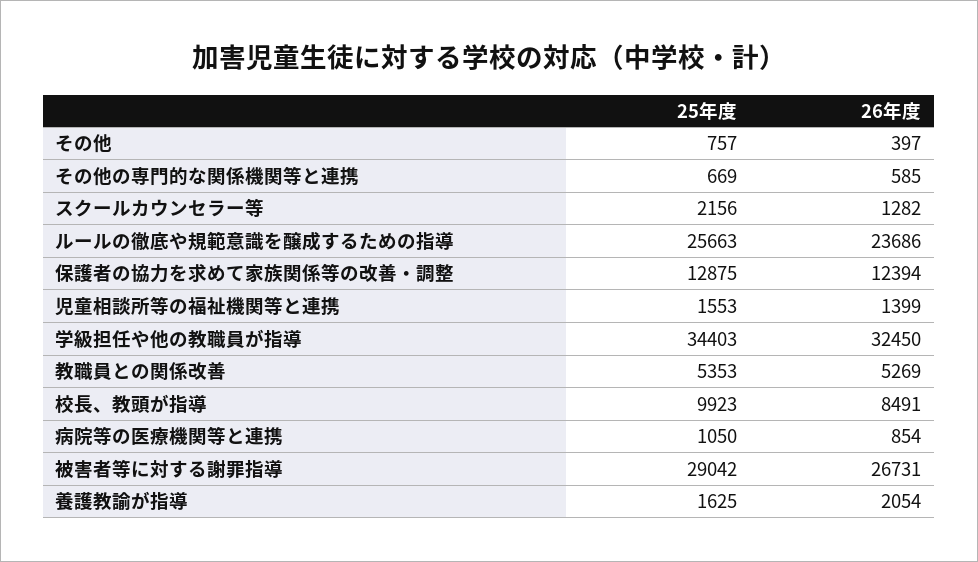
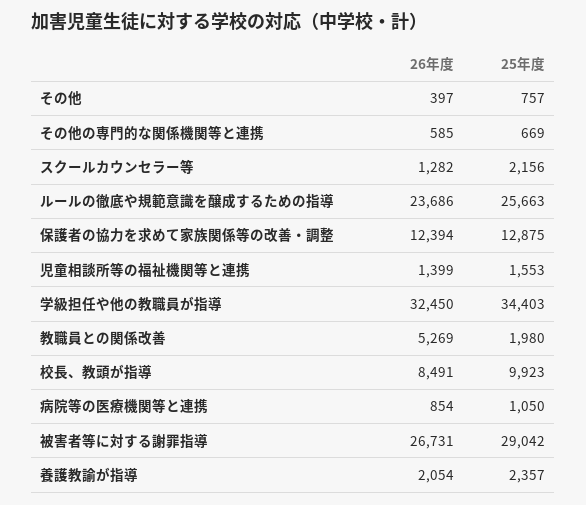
  {
    "25年度": {
      "その他": 757,
      "その他の専門的な関係機関等と連携": 669,
      "スクールカウンセラー等": 2156,
      "ルールの徹底や規範意識を醸成するための指導": 25663,
      "保護者の協力を求めて家族関係等の改善・調整": 12875,
      "児童相談所等の福祉機関等と連携": 1553,
      "学級担任や他の教職員が指導": 34403,
-     "教職員との関係改善": 5353,
+     "教職員との関係改善": 1980,
      "校長、教頭が指導": 9923,
      "病院等の医療機関等と連携": 1050,
      "被害者等に対する謝罪指導": 29042,
-     "養護教諭が指導": 1625
+     "養護教諭が指導": 2357
    },
    "26年度": {
      "その他": 397,
      "その他の専門的な関係機関等と連携": 585,
      "スクールカウンセラー等": 1282,
      "ルールの徹底や規範意識を醸成するための指導": 23686,
      "保護者の協力を求めて家族関係等の改善・調整": 12394,
      "児童相談所等の福祉機関等と連携": 1399,
      "学級担任や他の教職員が指導": 32450,
      "教職員との関係改善": 5269,
      "校長、教頭が指導": 8491,
      "病院等の医療機関等と連携": 854,
      "被害者等に対する謝罪指導": 26731,
      "養護教諭が指導": 2054
    }
  }

